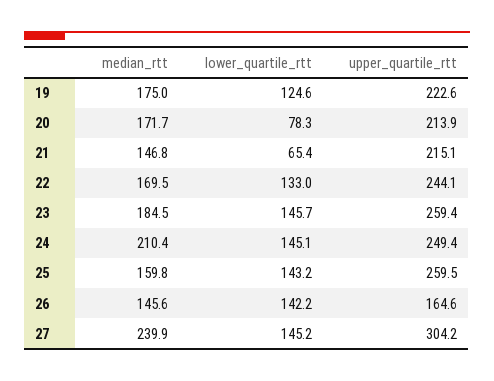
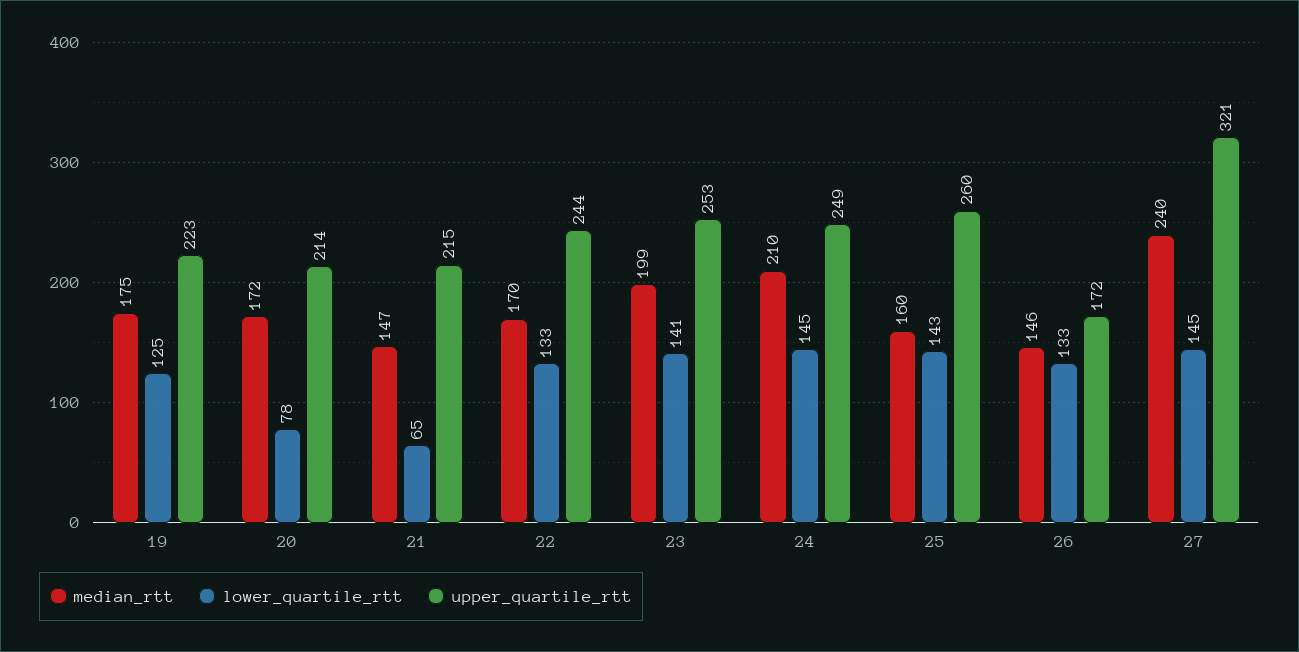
  {
    "median_rtt": {
      "19": 175,
      "20": 171.7,
      "21": 146.8,
      "22": 169.5,
-     "23": 184.5,
+     "23": 199,
      "24": 210.4,
      "25": 159.8,
      "26": 145.6,
      "27": 239.9
    },
    "lower_quartile_rtt": {
      "19": 124.6,
      "20": 78.3,
      "21": 65.4,
      "22": 133,
-     "23": 145.7,
+     "23": 141,
      "24": 145.1,
      "25": 143.2,
-     "26": 142.2,
+     "26": 133,
      "27": 145.2
    },
    "upper_quartile_rtt": {
      "19": 222.6,
      "20": 213.9,
      "21": 215.1,
      "22": 244.1,
-     "23": 259.4,
+     "23": 253,
      "24": 249.4,
      "25": 259.5,
-     "26": 164.6,
+     "26": 172,
-     "27": 304.2
+     "27": 321
    }
  }

